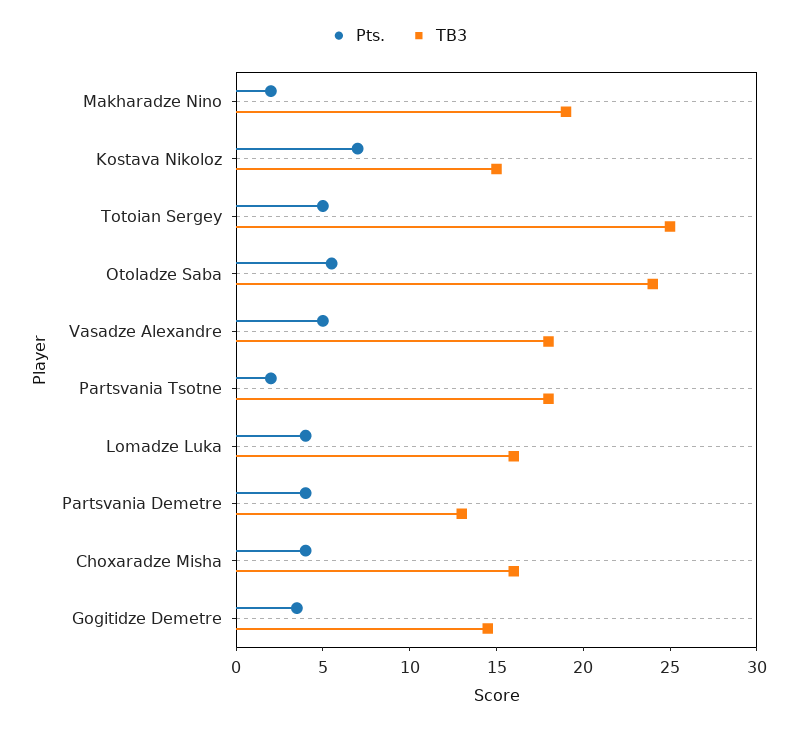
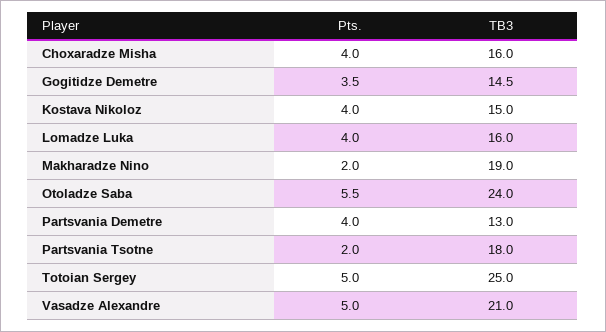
  {
    "Pts.": {
      "Makharadze Nino": 2,
-     "Kostava Nikoloz": 7,
+     "Kostava Nikoloz": 4,
      "Totoian Sergey": 5,
      "Otoladze Saba": 5.5,
      "Vasadze Alexandre": 5,
      "Partsvania Tsotne": 2,
      "Lomadze Luka": 4,
      "Partsvania Demetre": 4,
      "Choxaradze Misha": 4,
      "Gogitidze Demetre": 3.5
    },
    "TB3": {
      "Makharadze Nino": 19,
      "Kostava Nikoloz": 15,
      "Totoian Sergey": 25,
      "Otoladze Saba": 24,
-     "Vasadze Alexandre": 18,
+     "Vasadze Alexandre": 21,
      "Partsvania Tsotne": 18,
      "Lomadze Luka": 16,
      "Partsvania Demetre": 13,
      "Choxaradze Misha": 16,
      "Gogitidze Demetre": 14.5
    }
  }

